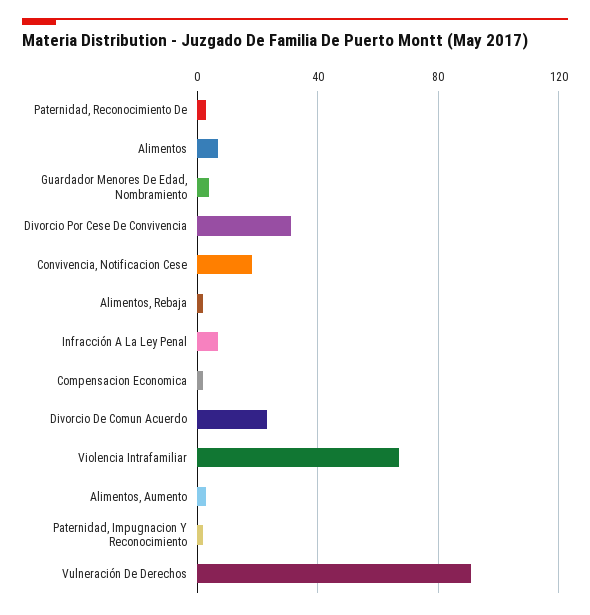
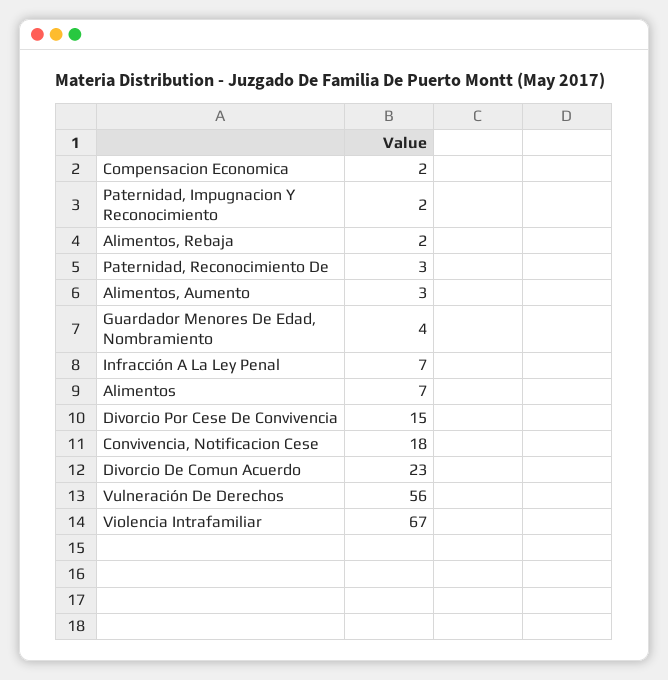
  {
    "Paternidad, Reconocimiento De": 3,
    "Alimentos": 7,
    "Guardador Menores De Edad, Nombramiento": 4,
-   "Divorcio Por Cese De Convivencia": 30,
+   "Divorcio Por Cese De Convivencia": 15,
    "Convivencia, Notificacion Cese": 18,
    "Alimentos, Rebaja": 2,
    "Infracción A La Ley Penal": 7,
    "Compensacion Economica": 2,
    "Divorcio De Comun Acuerdo": 23,
    "Violencia Intrafamiliar": 67,
    "Alimentos, Aumento": 3,
    "Paternidad, Impugnacion Y Reconocimiento": 2,
-   "Vulneración De Derechos": 90
+   "Vulneración De Derechos": 56
  }

